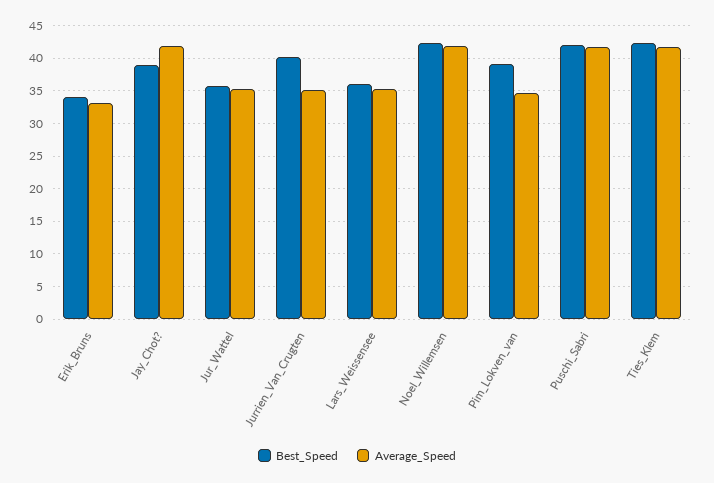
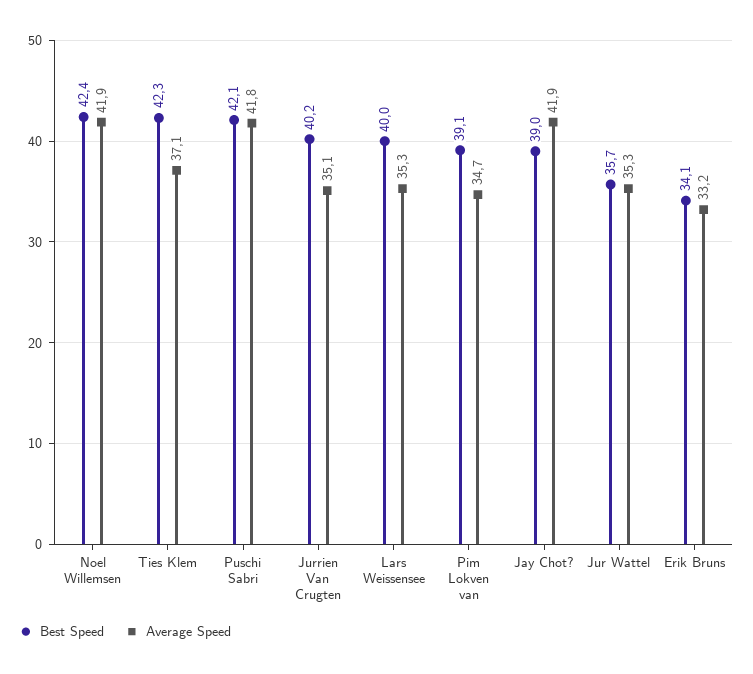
  {
    "Best_Speed": {
      "Erik_Bruns": 34.1,
      "Jay_Chot?": 39,
      "Jur_Wattel": 35.7,
      "Jurrien_Van_Crugten": 40.2,
-     "Lars_Weissensee": 36,
+     "Lars_Weissensee": 40,
      "Noel_Willemsen": 42.4,
      "Pim_Lokven_van": 39.1,
      "Puschi_Sabri": 42.1,
      "Ties_Klem": 42.3
    },
    "Average_Speed": {
      "Erik_Bruns": 33.2,
      "Jay_Chot?": 41.9,
      "Jur_Wattel": 35.3,
      "Jurrien_Van_Crugten": 35.1,
      "Lars_Weissensee": 35.3,
      "Noel_Willemsen": 41.9,
      "Pim_Lokven_van": 34.7,
      "Puschi_Sabri": 41.8,
-     "Ties_Klem": 42
+     "Ties_Klem": 37.1
    }
  }

